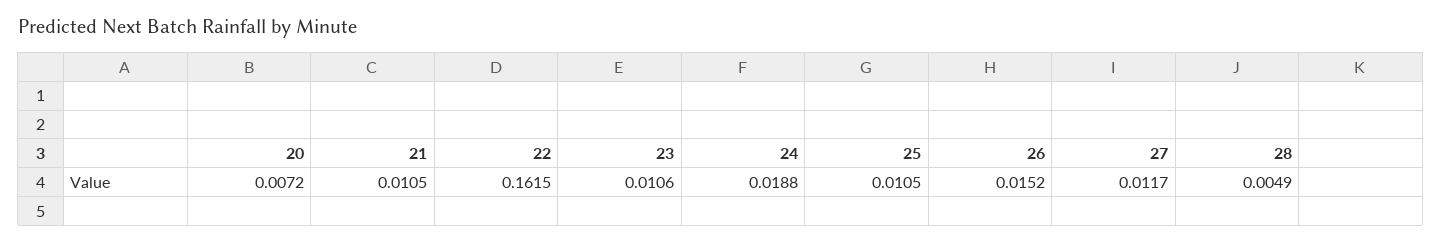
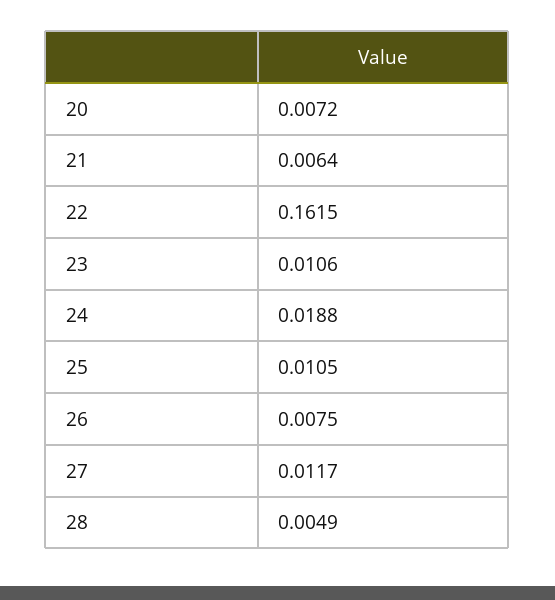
  {
    "20": 0.0072,
-   "21": 0.0105,
+   "21": 0.0064,
    "22": 0.1615,
    "23": 0.0106,
    "24": 0.0188,
    "25": 0.0105,
-   "26": 0.0152,
+   "26": 0.0075,
    "27": 0.0117,
    "28": 0.0049
  }

